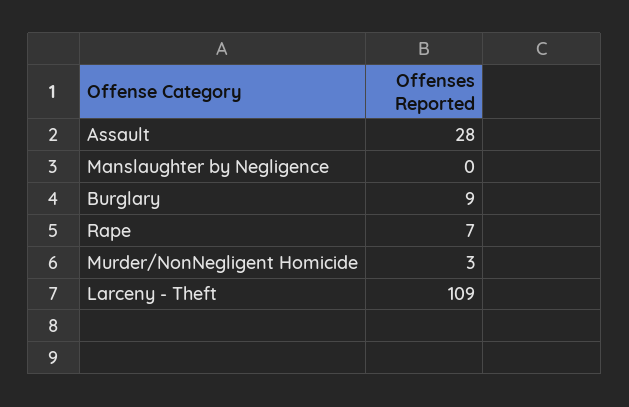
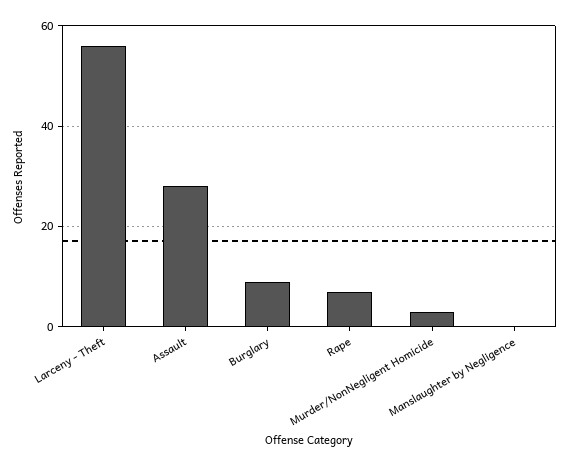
  {
    "Assault": 28,
    "Manslaughter by Negligence": 0,
    "Burglary": 9,
    "Rape": 7,
    "Murder/NonNegligent Homicide": 3,
-   "Larceny - Theft": 109
+   "Larceny - Theft": 55
  }

